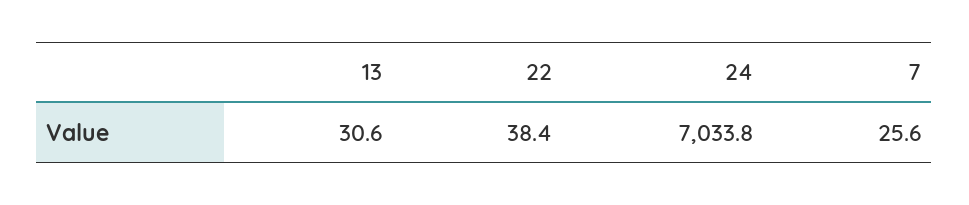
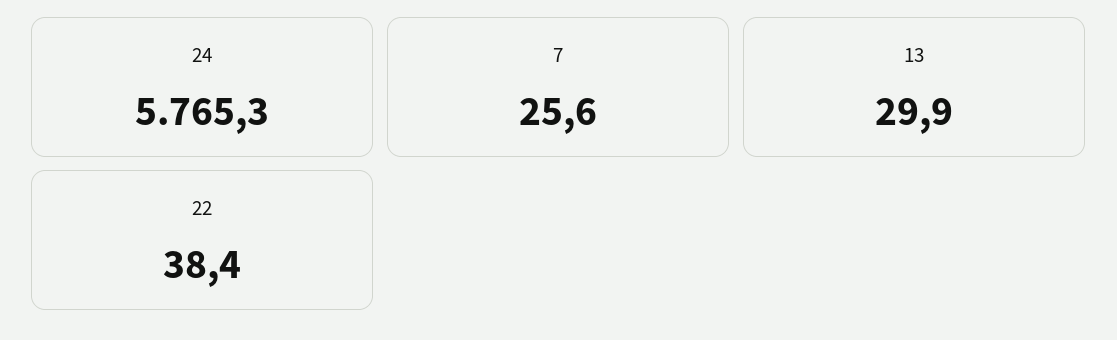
  {
-   "13": 30.6,
+   "13": 29.9,
    "22": 38.4,
-   "24": 7033.8,
+   "24": 5765.3,
    "7": 25.6
  }

